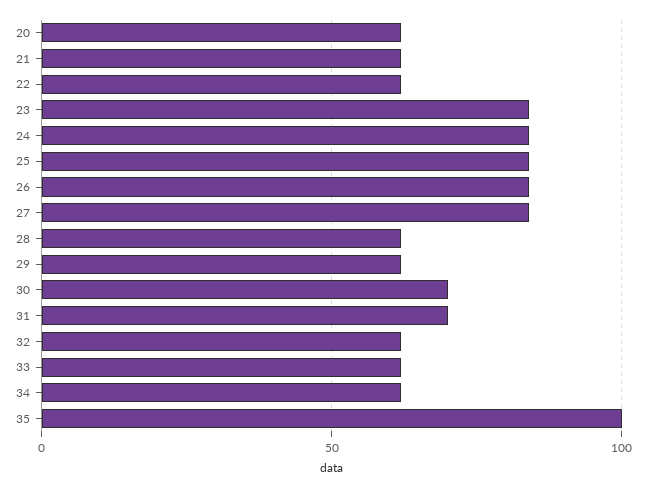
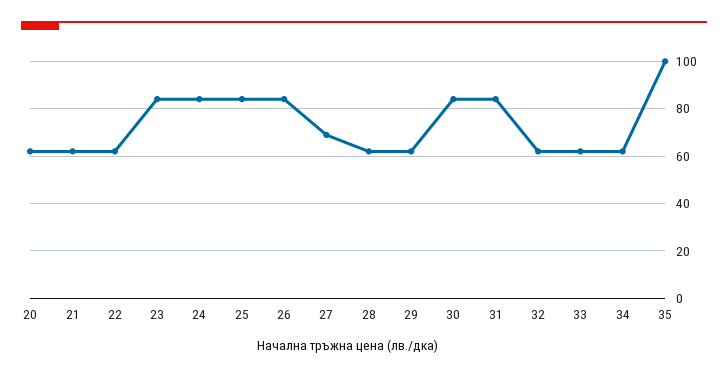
  {
    "20": 60,
    "21": 60,
    "22": 60,
    "23": 85,
    "24": 85,
    "25": 85,
    "26": 85,
-   "27": 85,
+   "27": 70,
    "28": 60,
    "29": 60,
-   "30": 70,
+   "30": 85,
-   "31": 70,
+   "31": 85,
    "32": 60,
    "33": 60,
    "34": 60,
    "35": 100
  }

